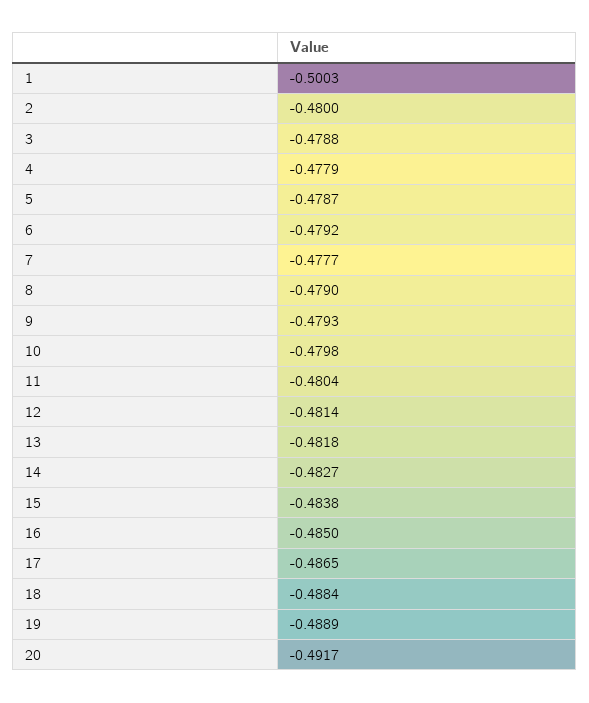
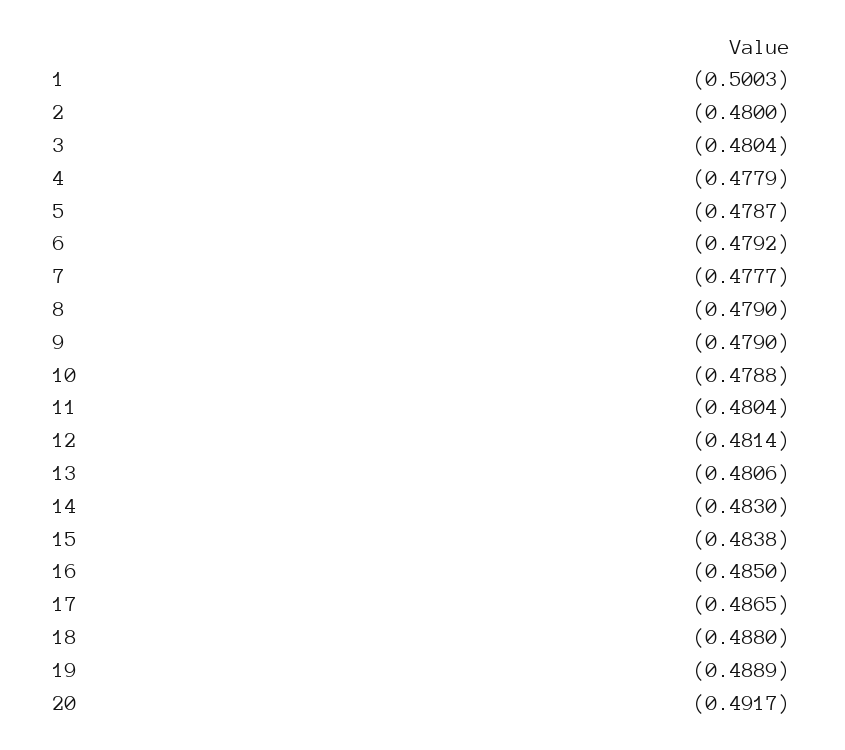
  {
    "1": -0.5003,
    "2": -0.48,
-   "3": -0.4788,
+   "3": -0.4804,
    "4": -0.4779,
    "5": -0.4787,
    "6": -0.4792,
    "7": -0.4777,
    "8": -0.479,
-   "9": -0.4793,
+   "9": -0.479,
-   "10": -0.4798,
+   "10": -0.4788,
    "11": -0.4804,
    "12": -0.4814,
-   "13": -0.4818,
+   "13": -0.4806,
-   "14": -0.4827,
+   "14": -0.483,
    "15": -0.4838,
    "16": -0.485,
    "17": -0.4865,
-   "18": -0.4884,
+   "18": -0.488,
    "19": -0.4889,
    "20": -0.4917
  }

